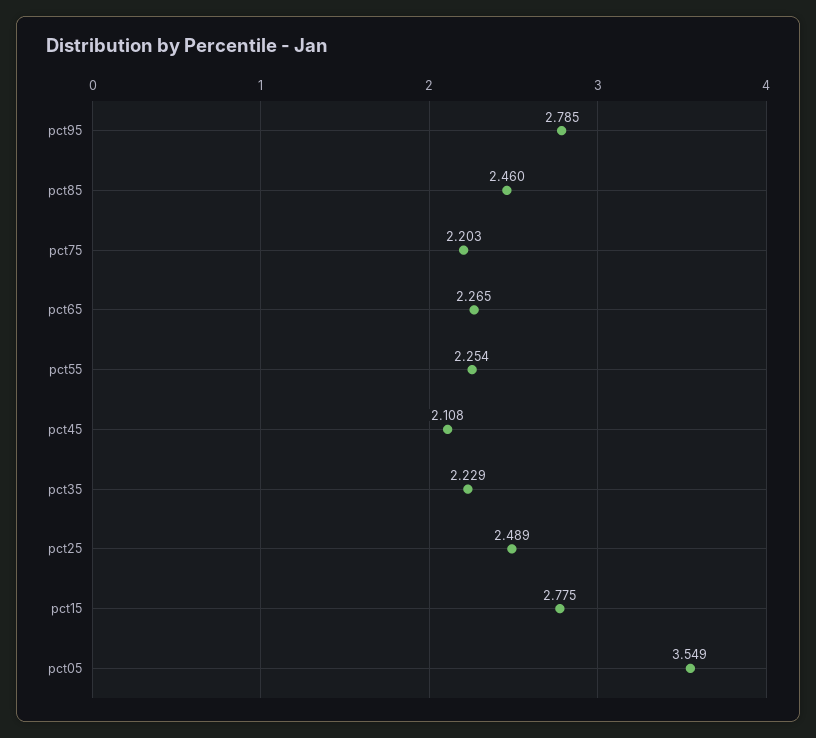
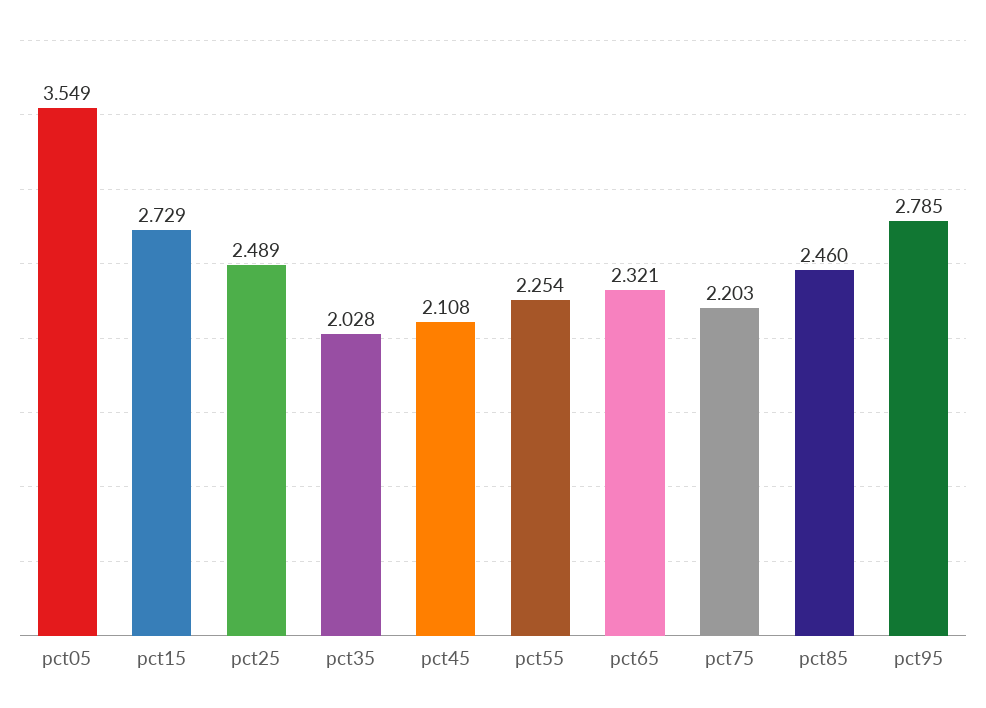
  {
    "pct95": 2.785,
    "pct85": 2.46,
    "pct75": 2.203,
-   "pct65": 2.265,
+   "pct65": 2.321,
    "pct55": 2.254,
    "pct45": 2.108,
-   "pct35": 2.229,
+   "pct35": 2.028,
    "pct25": 2.489,
-   "pct15": 2.775,
+   "pct15": 2.729,
    "pct05": 3.549
  }

